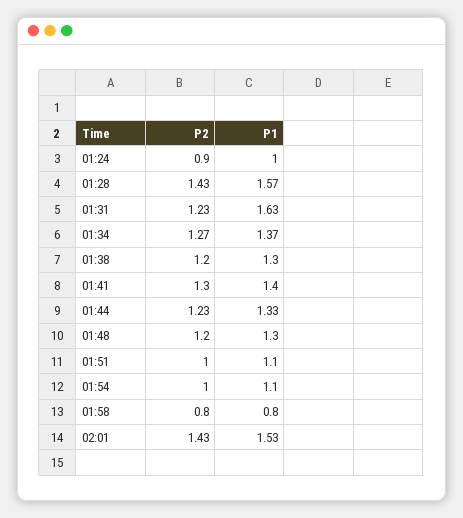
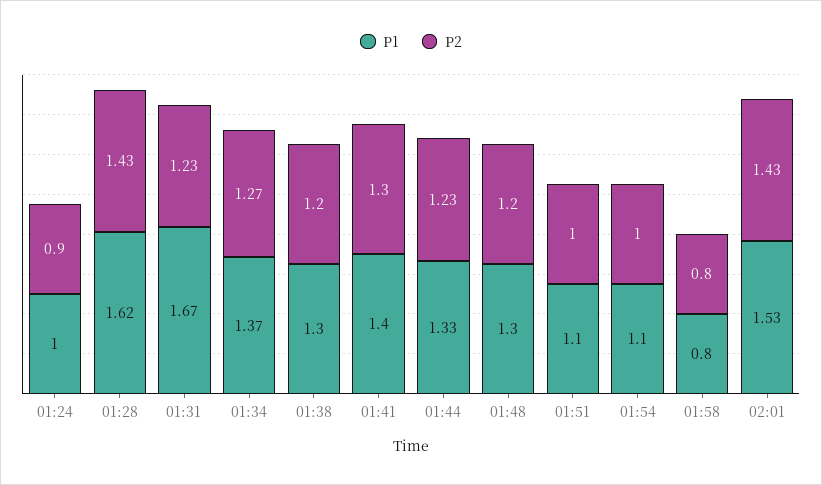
  {
    "P2": {
      "01:24": 0.9,
      "01:28": 1.43,
      "01:31": 1.23,
      "01:34": 1.27,
      "01:38": 1.2,
      "01:41": 1.3,
      "01:44": 1.23,
      "01:48": 1.2,
      "01:51": 1,
      "01:54": 1,
      "01:58": 0.8,
      "02:01": 1.43
    },
    "P1": {
      "01:24": 1,
-     "01:28": 1.57,
+     "01:28": 1.62,
-     "01:31": 1.63,
+     "01:31": 1.67,
      "01:34": 1.37,
      "01:38": 1.3,
      "01:41": 1.4,
      "01:44": 1.33,
      "01:48": 1.3,
      "01:51": 1.1,
      "01:54": 1.1,
      "01:58": 0.8,
      "02:01": 1.53
    }
  }

